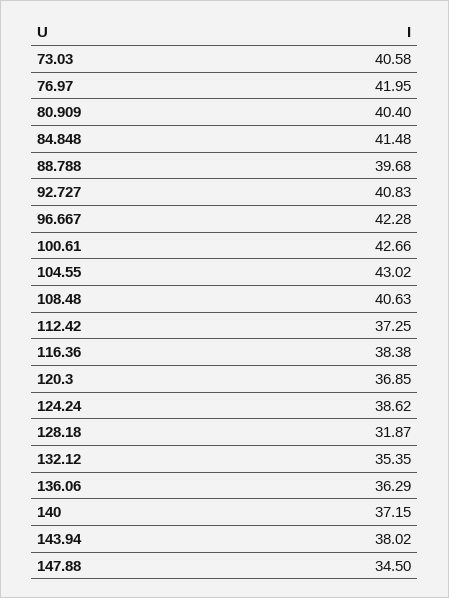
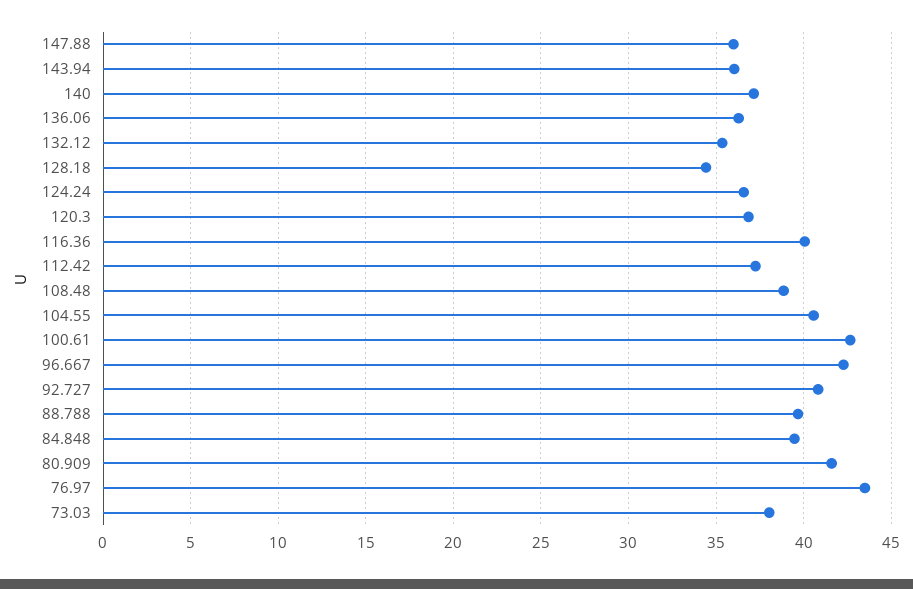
  {
-   "73.03": 40.58,
+   "73.03": 38,
-   "76.97": 41.95,
+   "76.97": 43.5,
-   "80.909": 40.4,
+   "80.909": 41.5,
-   "84.848": 41.48,
+   "84.848": 39.5,
    "88.788": 39.68,
    "92.727": 40.83,
    "96.667": 42.28,
    "100.61": 42.66,
-   "104.55": 43.02,
+   "104.55": 40.5,
-   "108.48": 40.63,
+   "108.48": 39,
    "112.42": 37.25,
-   "116.36": 38.38,
+   "116.36": 40,
    "120.3": 36.85,
-   "124.24": 38.62,
+   "124.24": 36.5,
-   "128.18": 31.87,
+   "128.18": 34.5,
    "132.12": 35.35,
    "136.06": 36.29,
    "140": 37.15,
-   "143.94": 38.02,
+   "143.94": 36,
-   "147.88": 34.5
+   "147.88": 36
  }

